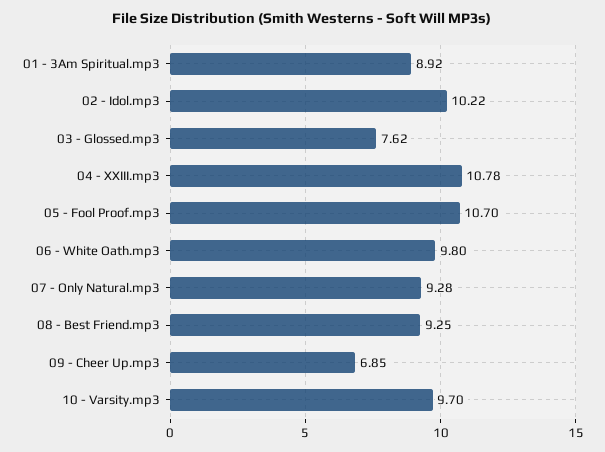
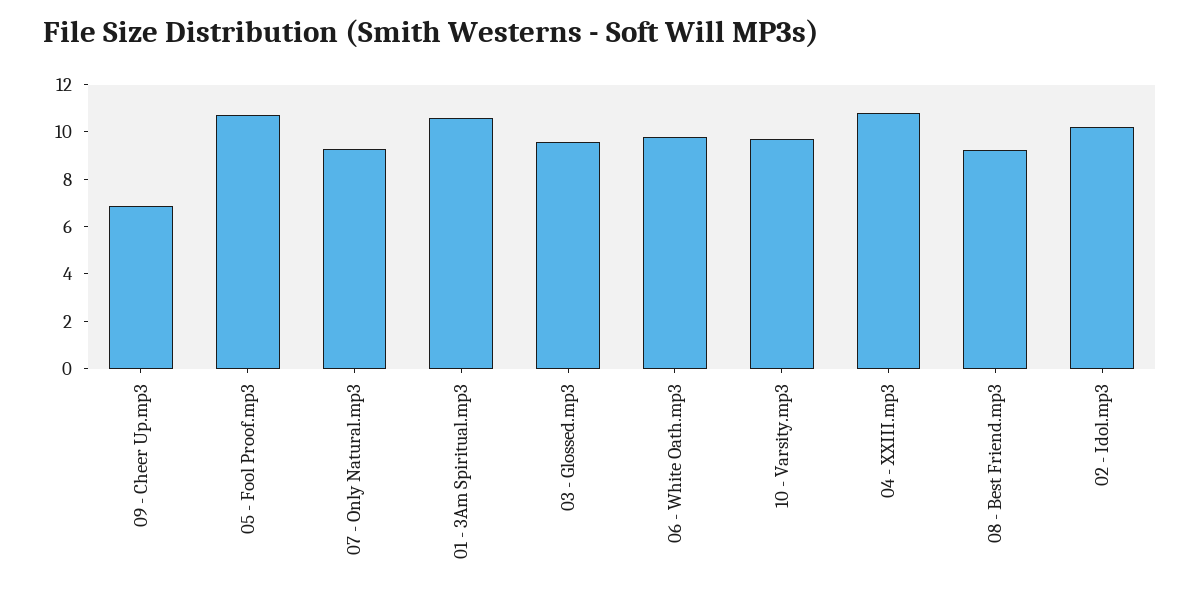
  {
-   "01 - 3Am Spiritual.mp3": 8.92,
+   "01 - 3Am Spiritual.mp3": 10.5,
    "02 - Idol.mp3": 10.22,
-   "03 - Glossed.mp3": 7.62,
+   "03 - Glossed.mp3": 9.5,
    "04 - XXIII.mp3": 10.78,
    "05 - Fool Proof.mp3": 10.7,
    "06 - White Oath.mp3": 9.8,
    "07 - Only Natural.mp3": 9.28,
    "08 - Best Friend.mp3": 9.25,
    "09 - Cheer Up.mp3": 6.85,
    "10 - Varsity.mp3": 9.7
  }

